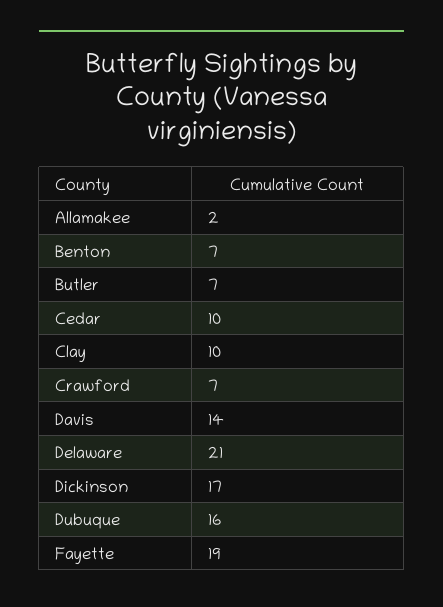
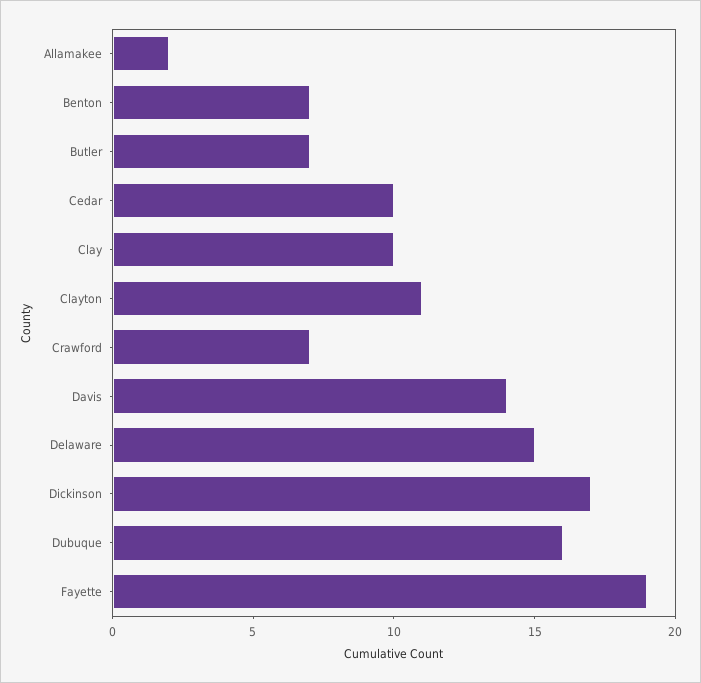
  {
    "Allamakee": 2,
    "Benton": 7,
    "Butler": 7,
    "Cedar": 10,
    "Clay": 10,
    "Crawford": 7,
    "Davis": 14,
-   "Delaware": 21,
+   "Delaware": 15,
    "Dickinson": 17,
    "Dubuque": 16,
-   "Fayette": 19
+   "Fayette": 19,
+   "Clayton": 11
  }

